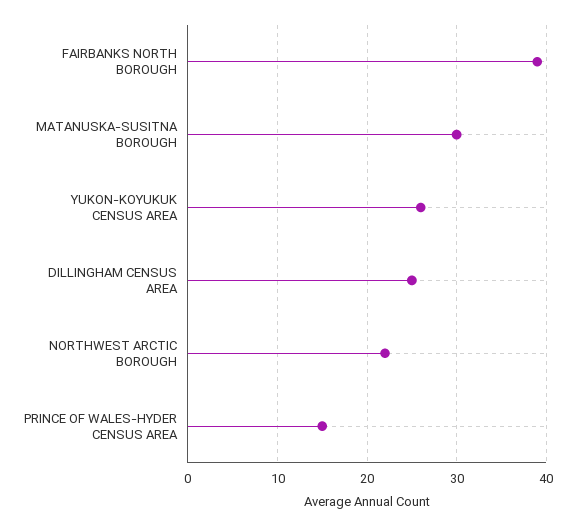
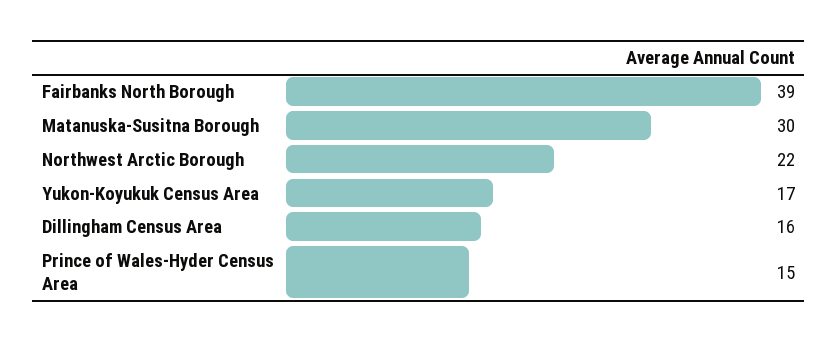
  {
    "FAIRBANKS NORTH BOROUGH": 39,
    "MATANUSKA-SUSITNA BOROUGH": 30,
-   "YUKON-KOYUKUK CENSUS AREA": 26,
+   "YUKON-KOYUKUK CENSUS AREA": 17,
-   "DILLINGHAM CENSUS AREA": 25,
+   "DILLINGHAM CENSUS AREA": 16,
    "NORTHWEST ARCTIC BOROUGH": 22,
    "PRINCE OF WALES-HYDER CENSUS AREA": 15
  }

